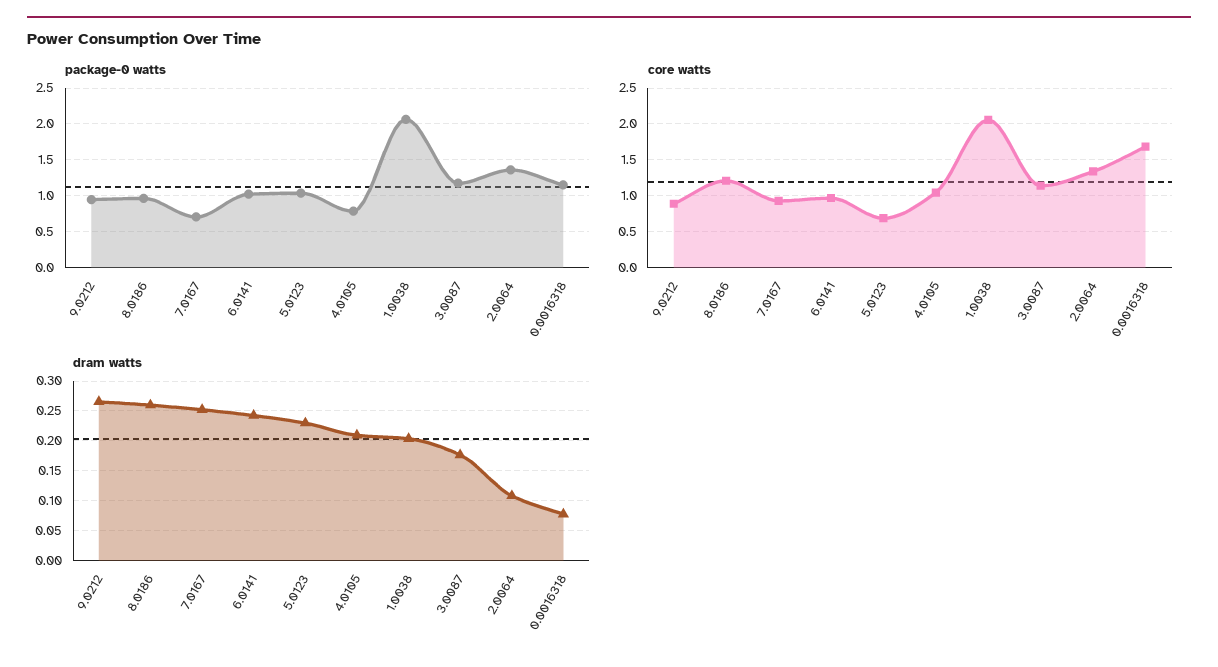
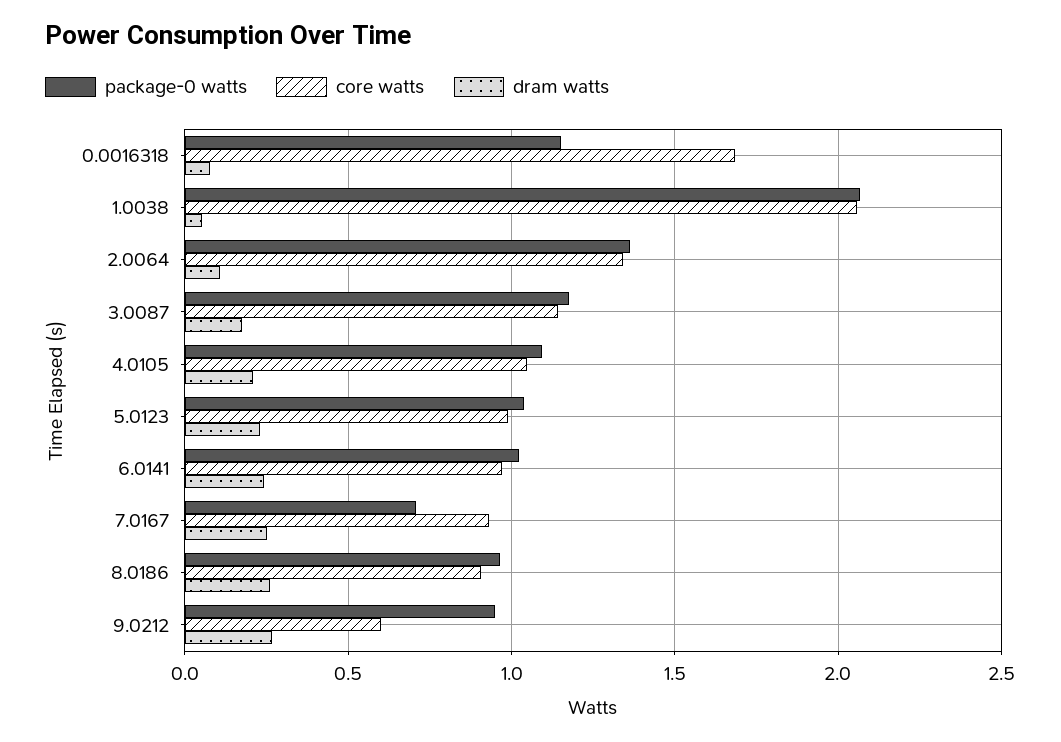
  {
    "package-0 watts": {
      "9.0212": 0.95,
      "8.0186": 0.95,
      "7.0167": 0.7,
      "6.0141": 1,
      "5.0123": 1.05,
-     "4.0105": 0.8,
+     "4.0105": 1.1,
      "1.0038": 2.05,
      "3.0087": 1.2,
      "2.0064": 1.35,
      "0.0016318": 1.15
    },
    "core watts": {
-     "9.0212": 0.9,
+     "9.0212": 0.6,
-     "8.0186": 1.2,
+     "8.0186": 0.9,
      "7.0167": 0.95,
      "6.0141": 0.95,
-     "5.0123": 0.7,
+     "5.0123": 1,
      "4.0105": 1.05,
      "1.0038": 2.05,
      "3.0087": 1.15,
      "2.0064": 1.35,
      "0.0016318": 1.7
    },
    "dram watts": {
      "9.0212": 0.275,
      "8.0186": 0.25,
      "7.0167": 0.25,
      "6.0141": 0.25,
      "5.0123": 0.225,
      "4.0105": 0.2,
-     "1.0038": 0.2,
+     "1.0038": 0.05,
      "3.0087": 0.175,
      "2.0064": 0.1,
      "0.0016318": 0.075
    }
  }

